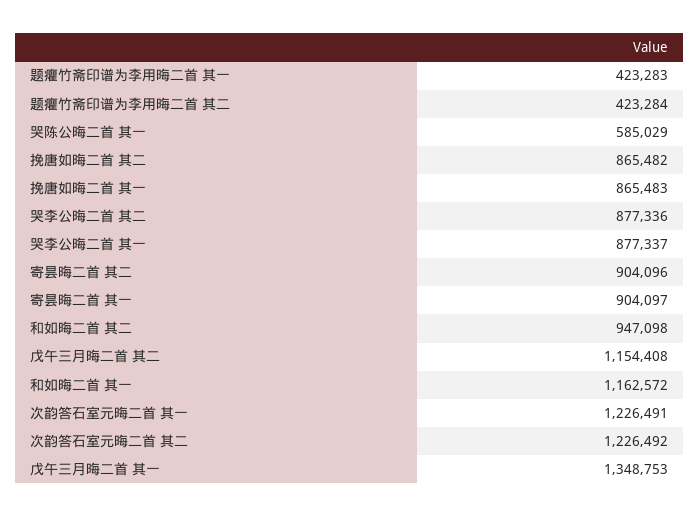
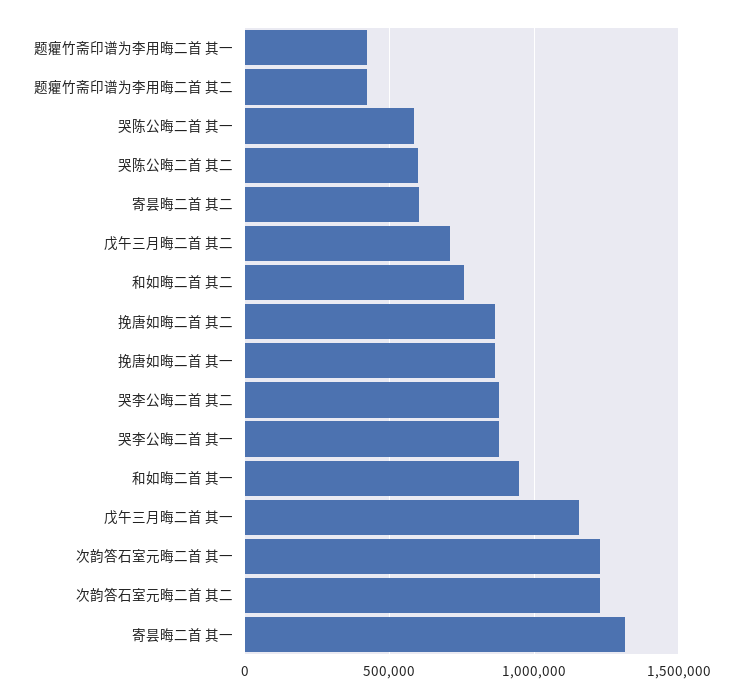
  {
    "题癯竹斋印谱为李用晦二首 其一": 423283,
    "题癯竹斋印谱为李用晦二首 其二": 423284,
    "哭陈公晦二首 其一": 585029,
    "挽唐如晦二首 其二": 865482,
    "挽唐如晦二首 其一": 865483,
    "哭李公晦二首 其二": 877336,
    "哭李公晦二首 其一": 877337,
-   "寄昙晦二首 其二": 904096,
+   "寄昙晦二首 其二": 600000,
-   "寄昙晦二首 其一": 904097,
+   "寄昙晦二首 其一": 1300000,
-   "和如晦二首 其二": 947098,
+   "和如晦二首 其二": 750000,
-   "戊午三月晦二首 其二": 1154408,
+   "戊午三月晦二首 其二": 700000,
-   "和如晦二首 其一": 1162572,
+   "和如晦二首 其一": 950000,
    "次韵答石室元晦二首 其一": 1226491,
    "次韵答石室元晦二首 其二": 1226492,
-   "戊午三月晦二首 其一": 1348753
+   "戊午三月晦二首 其一": 1150000,
+   "哭陈公晦二首 其二": 600000
  }

